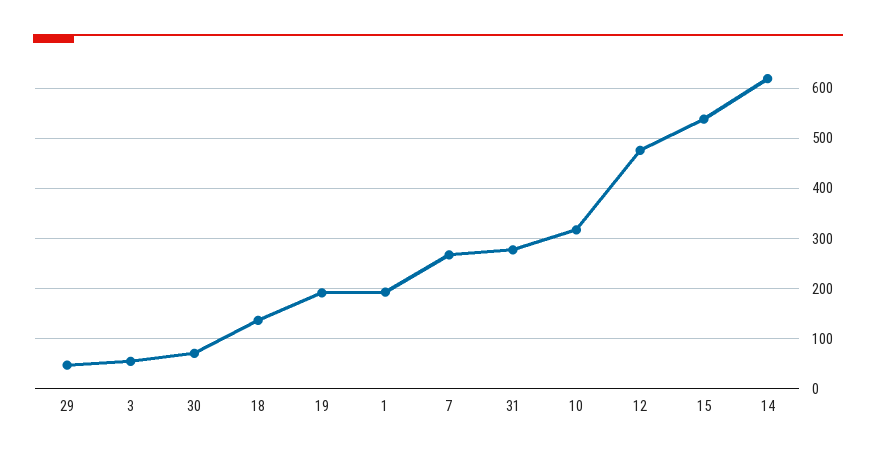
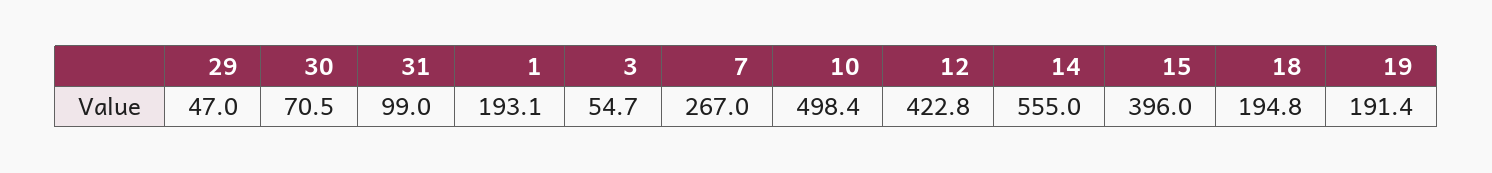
  {
    "29": 47,
    "3": 54.7,
    "30": 70.5,
-   "18": 140,
+   "18": 194.8,
    "19": 191.4,
    "1": 193.1,
    "7": 267,
-   "31": 280,
+   "31": 99,
-   "10": 320,
+   "10": 498.4,
-   "12": 480,
+   "12": 422.8,
-   "15": 540,
+   "15": 396,
-   "14": 620
+   "14": 555
  }

